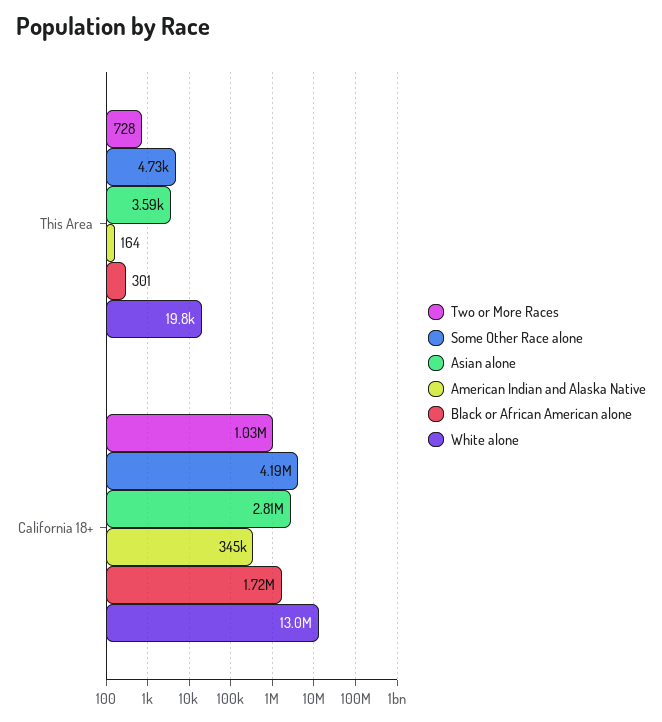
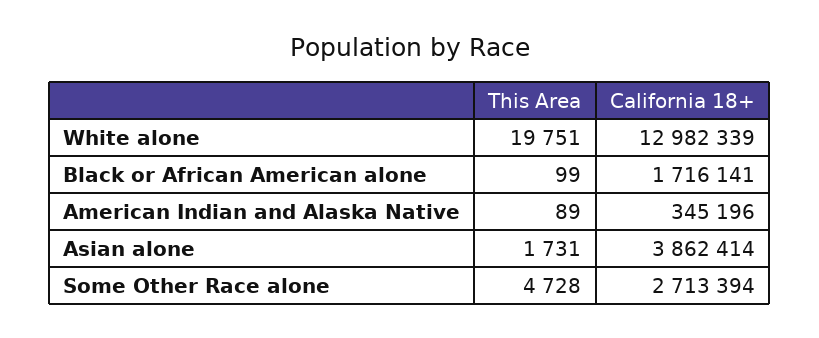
  {
-   "Two or More Races": {
-     "This Area": 728,
-     "California 18+": 1030000
-   },
    "Some Other Race alone": {
      "This Area": 4728,
-     "California 18+": 4190000
+     "California 18+": 2713394
    },
    "Asian alone": {
-     "This Area": 3590,
+     "This Area": 1731,
-     "California 18+": 2810000
+     "California 18+": 3862414
    },
    "American Indian and Alaska Native": {
-     "This Area": 164,
+     "This Area": 89,
      "California 18+": 345196
    },
    "Black or African American alone": {
-     "This Area": 301,
+     "This Area": 99,
      "California 18+": 1716141
    },
    "White alone": {
      "This Area": 19751,
      "California 18+": 12982339
    }
  }

